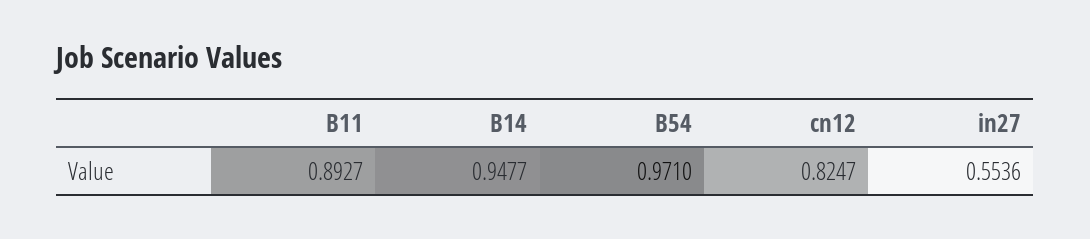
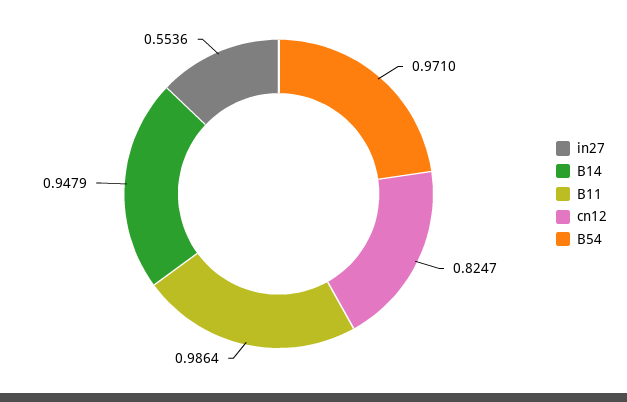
  {
-   "B11": 0.8927,
+   "B11": 0.9864,
-   "B14": 0.9477,
+   "B14": 0.9479,
    "B54": 0.971,
    "cn12": 0.8247,
    "in27": 0.5536
  }

